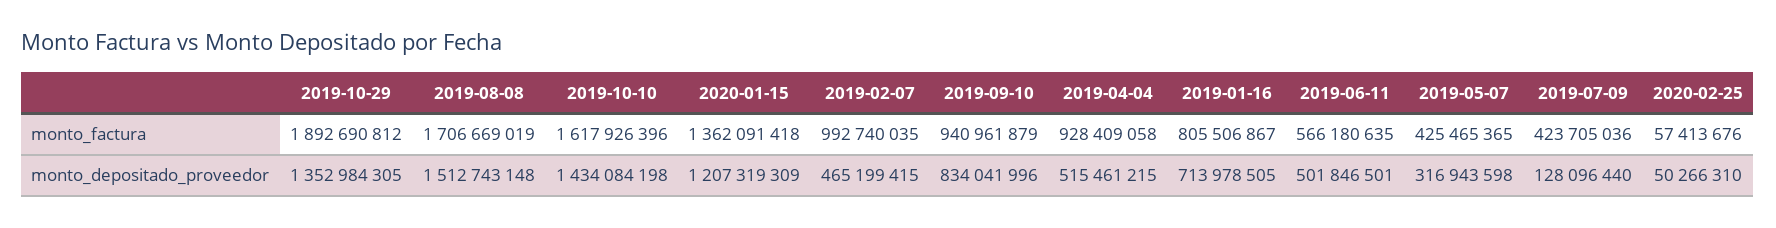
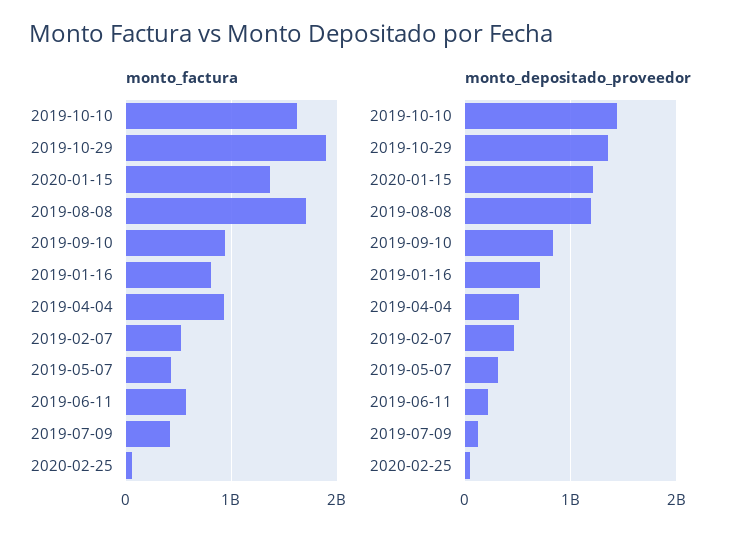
  {
    "monto_factura": {
      "2019-10-29": 1892690812,
      "2019-08-08": 1706669019,
      "2019-10-10": 1617926396,
      "2020-01-15": 1362091418,
-     "2019-02-07": 992740035,
+     "2019-02-07": 500000000,
      "2019-09-10": 940961879,
      "2019-04-04": 928409058,
      "2019-01-16": 805506867,
      "2019-06-11": 566180635,
      "2019-05-07": 425465365,
      "2019-07-09": 423705036,
      "2020-02-25": 57413676
    },
    "monto_depositado_proveedor": {
      "2019-10-29": 1352984305,
-     "2019-08-08": 1512743148,
+     "2019-08-08": 1200000000,
      "2019-10-10": 1434084198,
      "2020-01-15": 1207319309,
      "2019-02-07": 465199415,
      "2019-09-10": 834041996,
      "2019-04-04": 515461215,
      "2019-01-16": 713978505,
-     "2019-06-11": 501846501,
+     "2019-06-11": 200000000,
      "2019-05-07": 316943598,
      "2019-07-09": 128096440,
      "2020-02-25": 50266310
    }
  }

